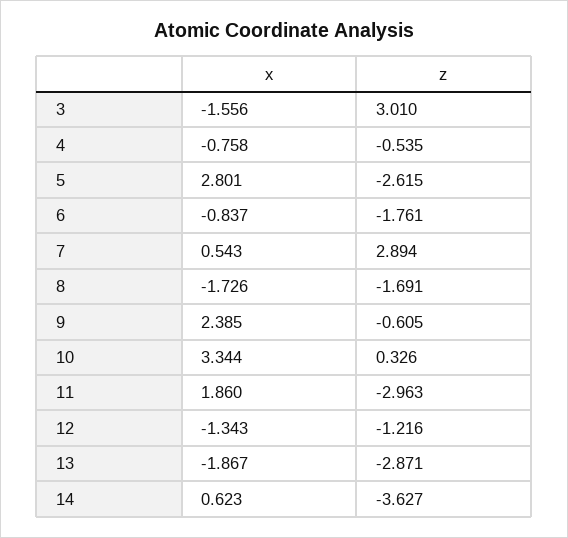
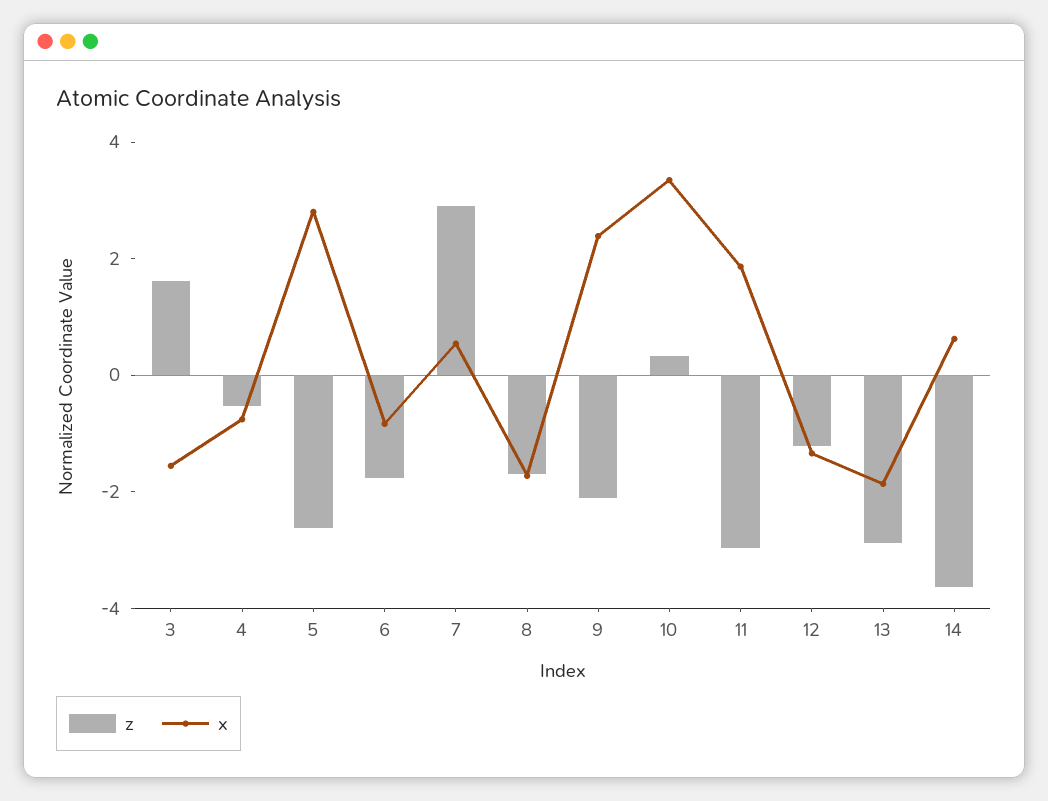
  {
    "x": {
      "3": -1.556,
      "4": -0.758,
      "5": 2.801,
      "6": -0.837,
      "7": 0.543,
      "8": -1.726,
      "9": 2.385,
      "10": 3.344,
      "11": 1.86,
      "12": -1.343,
      "13": -1.867,
      "14": 0.623
    },
    "z": {
-     "3": 3.01,
+     "3": 1.5,
      "4": -0.535,
      "5": -2.615,
      "6": -1.761,
      "7": 2.894,
      "8": -1.691,
-     "9": -0.605,
+     "9": -2,
      "10": 0.326,
      "11": -2.963,
      "12": -1.216,
      "13": -2.871,
      "14": -3.627
    }
  }

